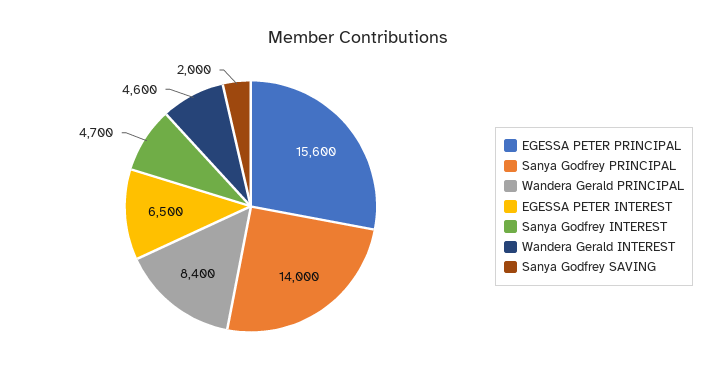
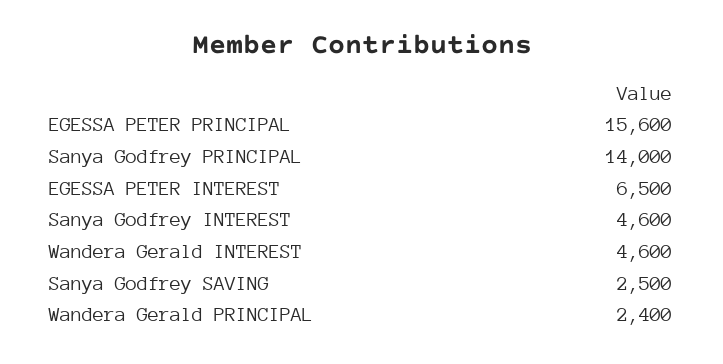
  {
    "EGESSA PETER PRINCIPAL": 15600,
    "Sanya Godfrey PRINCIPAL": 14000,
-   "Wandera Gerald PRINCIPAL": 8400,
+   "Wandera Gerald PRINCIPAL": 2400,
    "EGESSA PETER INTEREST": 6500,
-   "Sanya Godfrey INTEREST": 4700,
+   "Sanya Godfrey INTEREST": 4600,
    "Wandera Gerald INTEREST": 4600,
-   "Sanya Godfrey SAVING": 2000
+   "Sanya Godfrey SAVING": 2500
  }

